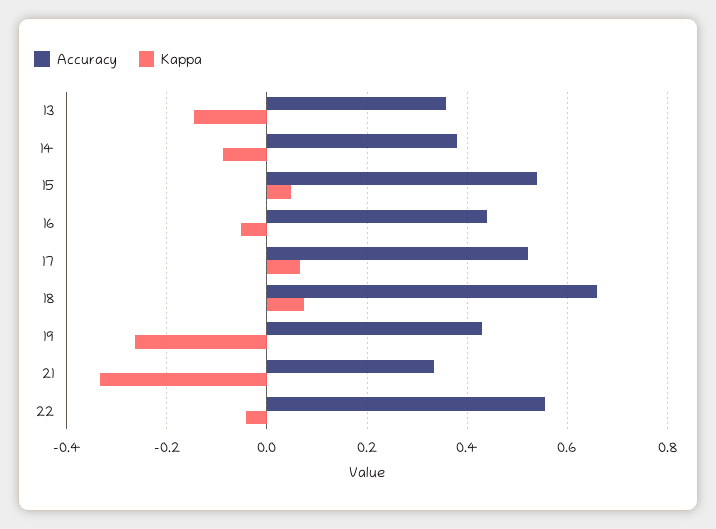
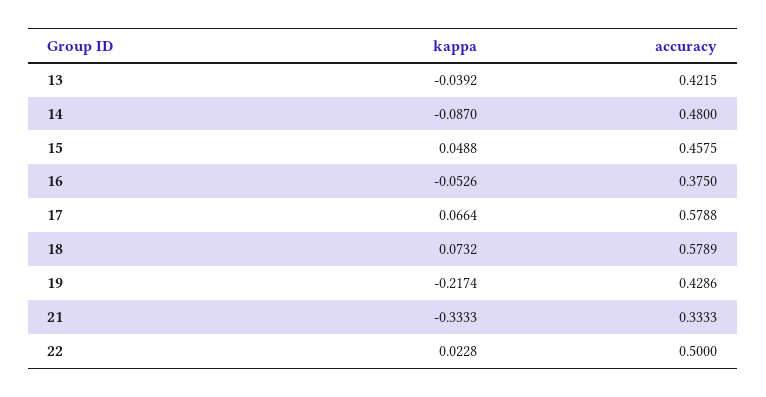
  {
    "Accuracy": {
-     "13": 0.36,
+     "13": 0.4215,
-     "14": 0.38,
+     "14": 0.48,
-     "15": 0.54,
+     "15": 0.4575,
-     "16": 0.44,
+     "16": 0.375,
-     "17": 0.52,
+     "17": 0.5788,
-     "18": 0.66,
+     "18": 0.5789,
      "19": 0.4286,
      "21": 0.3333,
-     "22": 0.56
+     "22": 0.5
    },
    "Kappa": {
-     "13": -0.14,
+     "13": -0.0392,
      "14": -0.087,
      "15": 0.0488,
      "16": -0.0526,
      "17": 0.0664,
      "18": 0.0732,
-     "19": -0.26,
+     "19": -0.2174,
      "21": -0.3333,
-     "22": -0.04
+     "22": 0.0228
    }
  }

